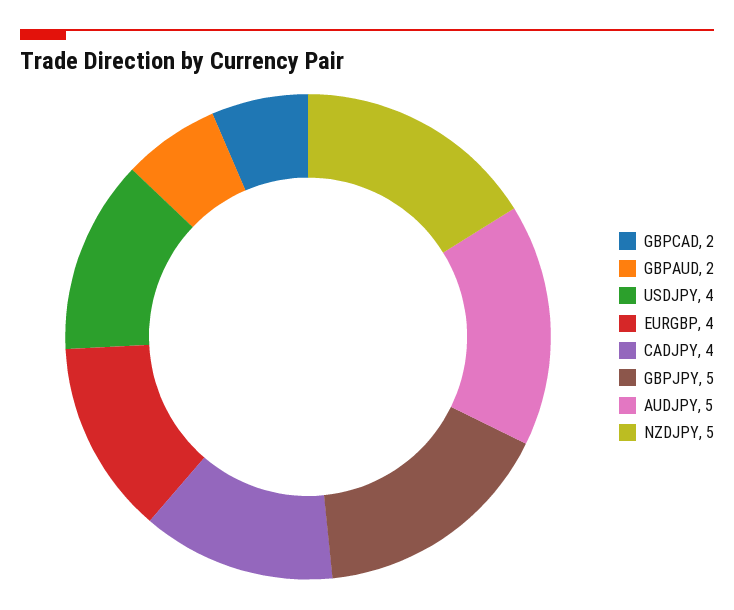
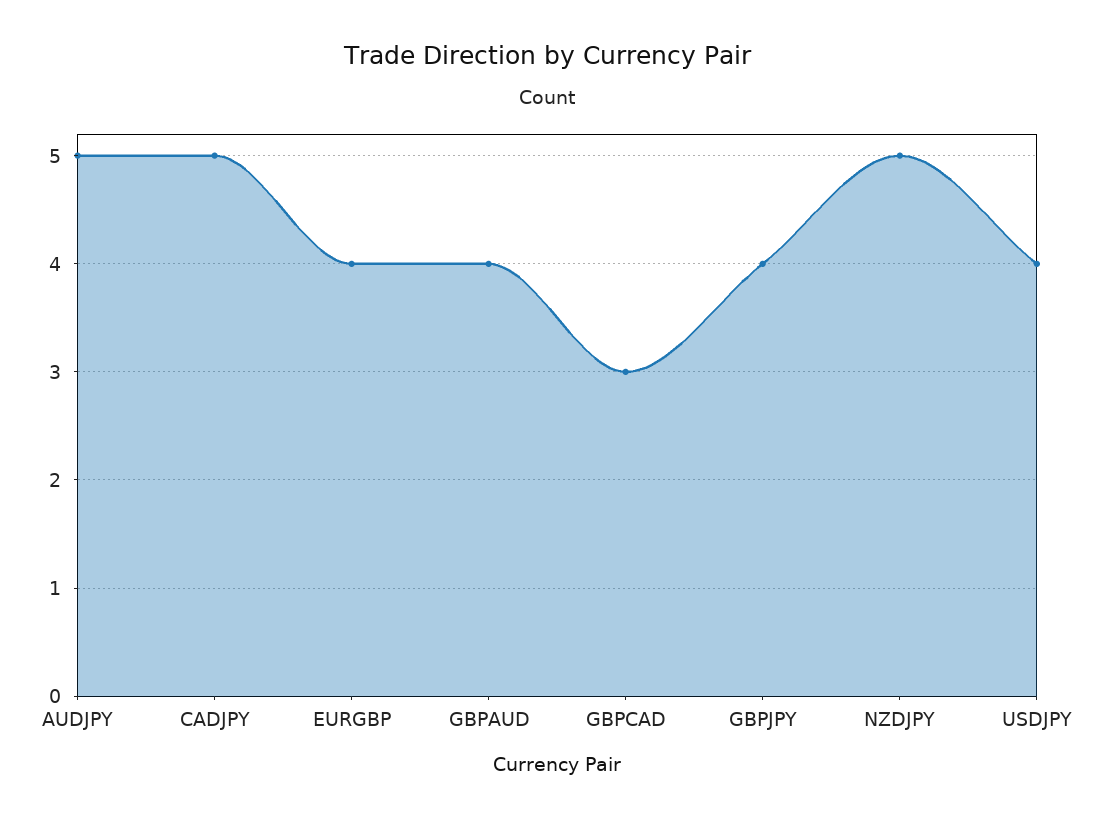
  {
-   "GBPCAD": 2,
+   "GBPCAD": 3,
-   "GBPAUD": 2,
+   "GBPAUD": 4,
    "USDJPY": 4,
    "EURGBP": 4,
-   "CADJPY": 4,
+   "CADJPY": 5,
-   "GBPJPY": 5,
+   "GBPJPY": 4,
    "AUDJPY": 5,
    "NZDJPY": 5
  }

